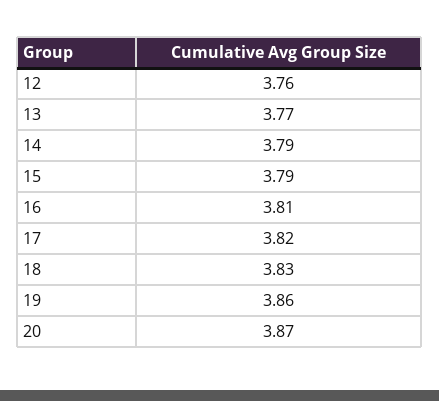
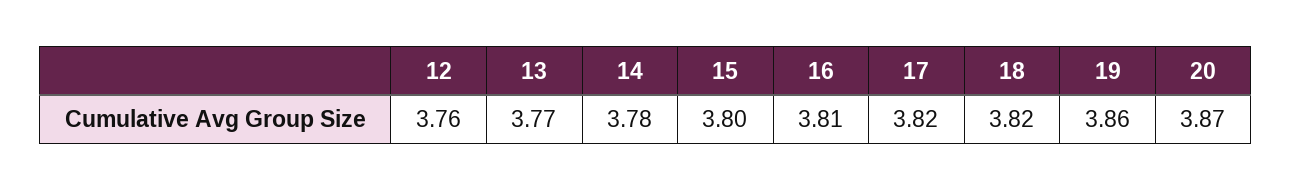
  {
    "12": 3.76,
    "13": 3.77,
-   "14": 3.79,
+   "14": 3.78,
-   "15": 3.79,
+   "15": 3.8,
    "16": 3.81,
    "17": 3.82,
-   "18": 3.83,
+   "18": 3.82,
    "19": 3.86,
    "20": 3.87
  }

